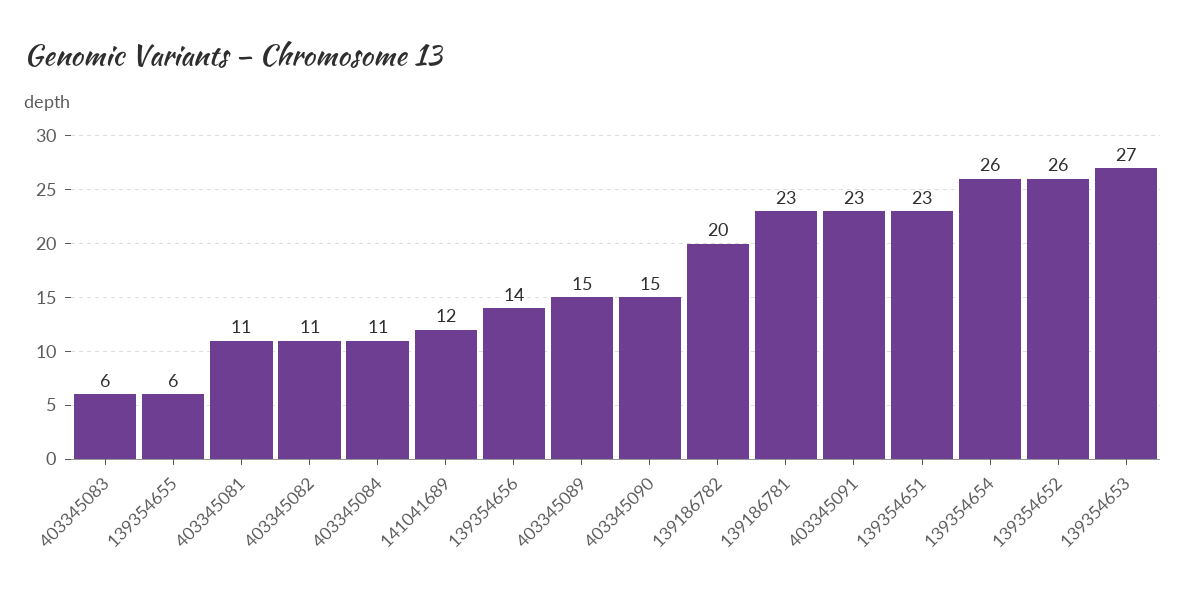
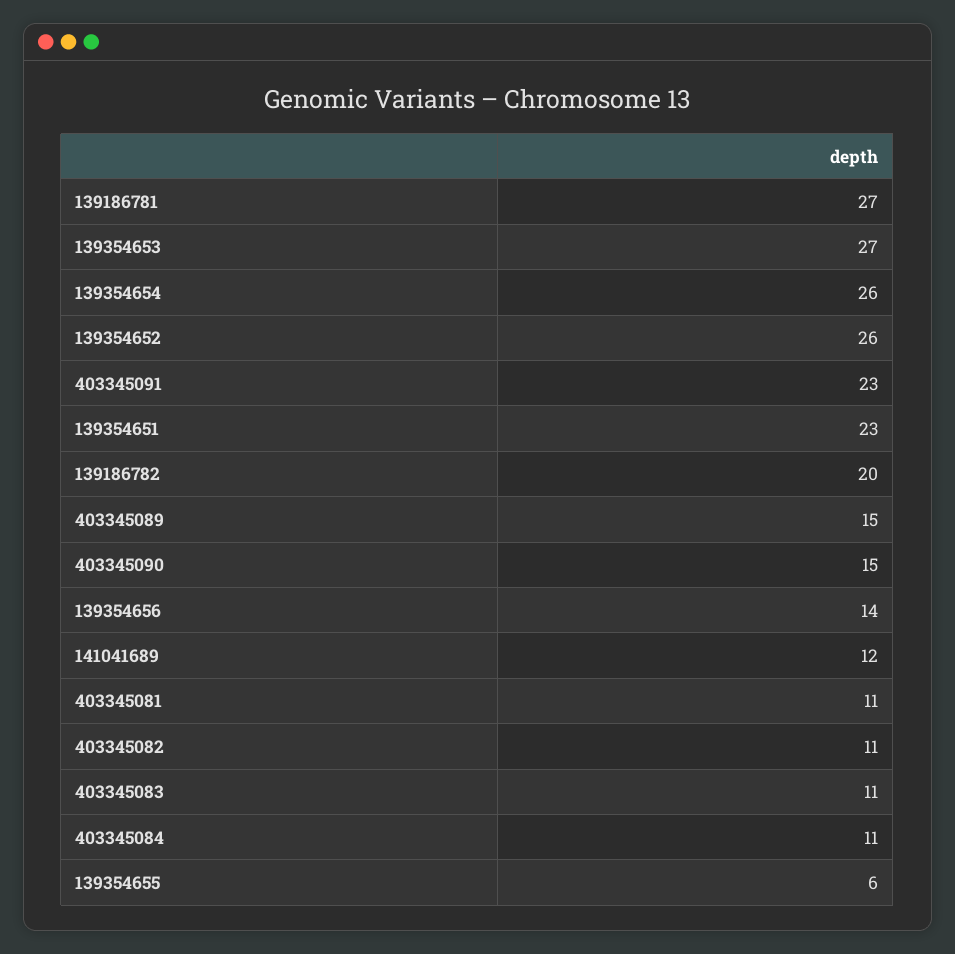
  {
-   "403345083": 6,
+   "403345083": 11,
    "139354655": 6,
    "403345081": 11,
    "403345082": 11,
    "403345084": 11,
    "141041689": 12,
    "139354656": 14,
    "403345089": 15,
    "403345090": 15,
    "139186782": 20,
-   "139186781": 23,
+   "139186781": 27,
    "403345091": 23,
    "139354651": 23,
    "139354654": 26,
    "139354652": 26,
    "139354653": 27
  }

